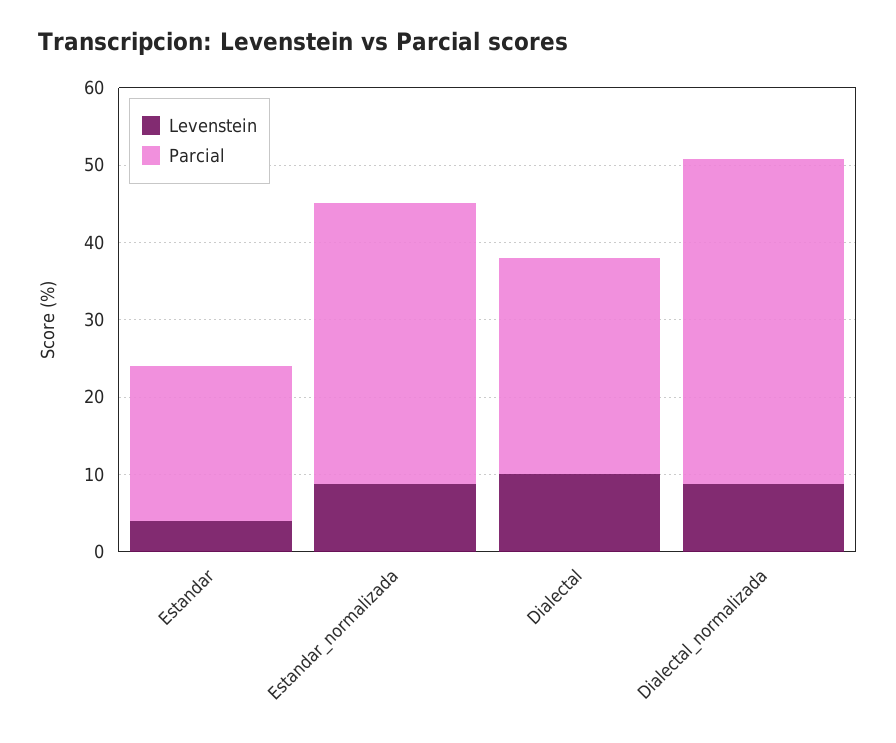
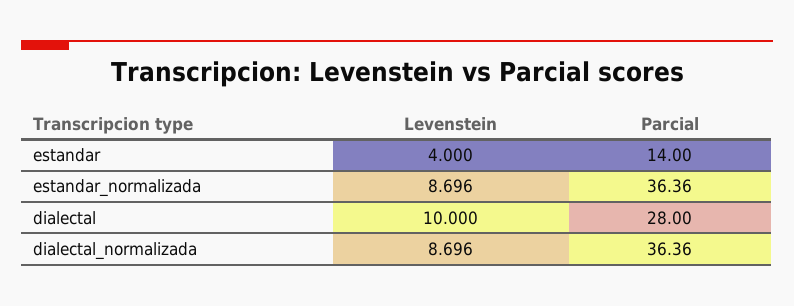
  {
    "Levenstein": {
      "Estandar": 4,
      "Estandar_normalizada": 8.696,
      "Dialectal": 10,
      "Dialectal_normalizada": 8.696
    },
    "Parcial": {
-     "Estandar": 20,
+     "Estandar": 14,
      "Estandar_normalizada": 36.36,
      "Dialectal": 28,
-     "Dialectal_normalizada": 42
+     "Dialectal_normalizada": 36.36
    }
  }

